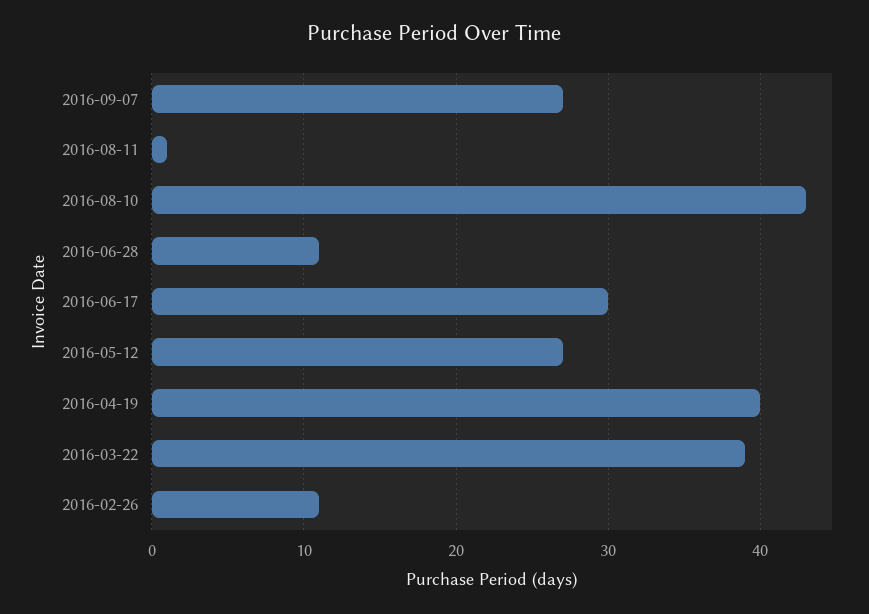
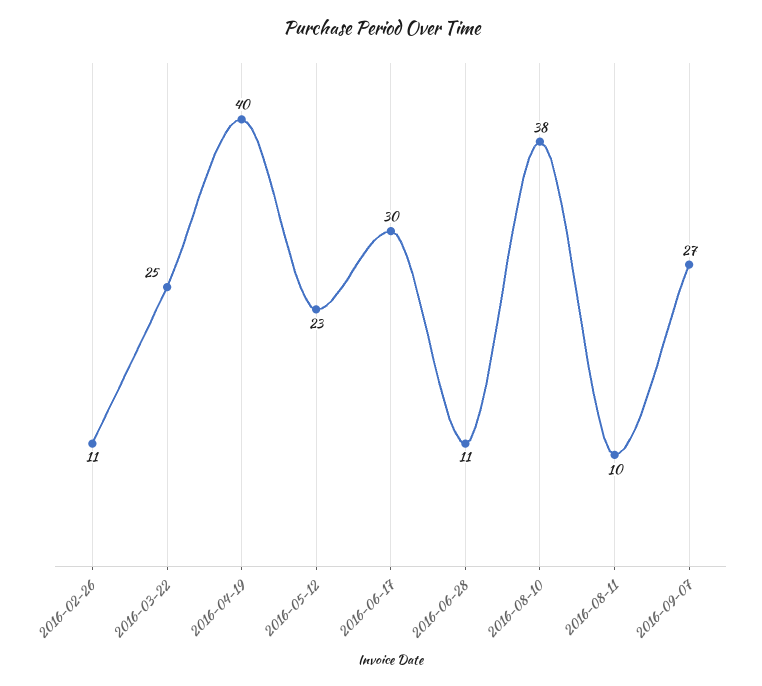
  {
    "2016-09-07": 27,
-   "2016-08-11": 1,
+   "2016-08-11": 10,
-   "2016-08-10": 43,
+   "2016-08-10": 38,
    "2016-06-28": 11,
    "2016-06-17": 30,
-   "2016-05-12": 27,
+   "2016-05-12": 23,
    "2016-04-19": 40,
-   "2016-03-22": 39,
+   "2016-03-22": 25,
    "2016-02-26": 11
  }

